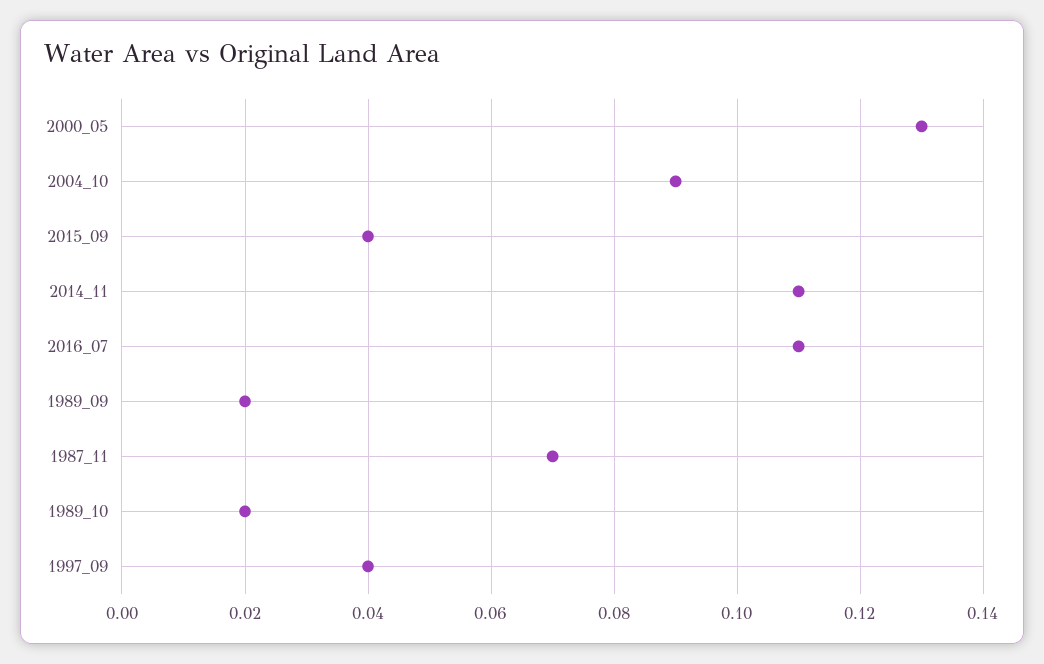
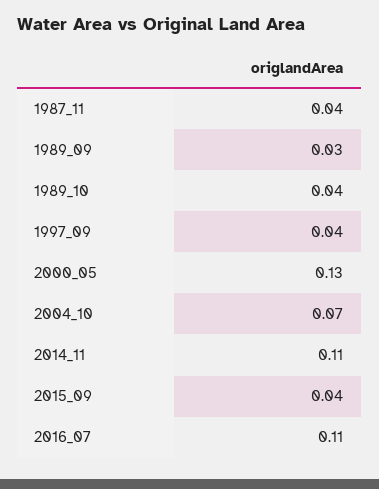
  {
    "2000_05": 0.13,
-   "2004_10": 0.09,
+   "2004_10": 0.07,
    "2015_09": 0.04,
    "2014_11": 0.11,
    "2016_07": 0.11,
-   "1989_09": 0.02,
+   "1989_09": 0.03,
-   "1987_11": 0.07,
+   "1987_11": 0.04,
-   "1989_10": 0.02,
+   "1989_10": 0.04,
    "1997_09": 0.04
  }

